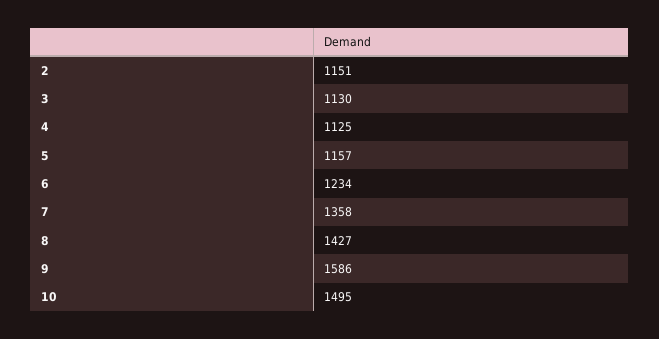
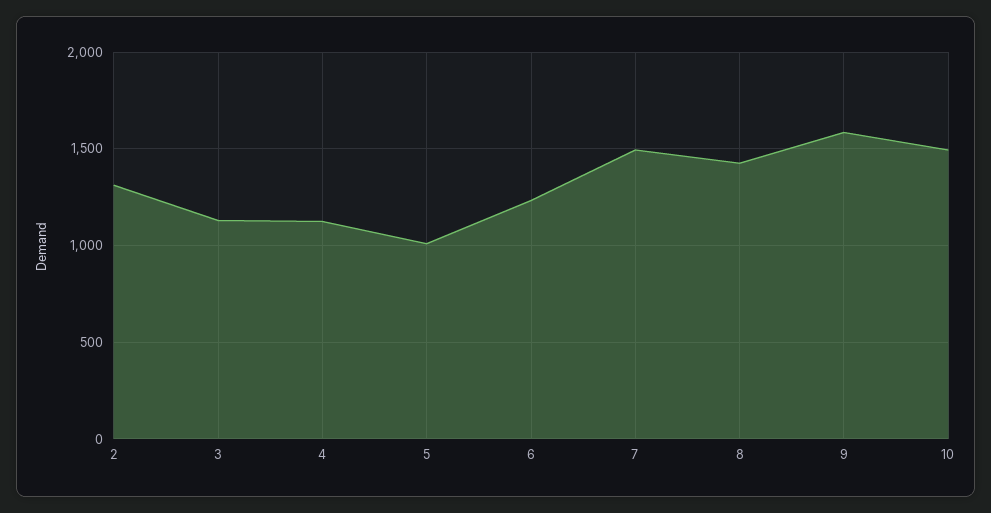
  {
-   "2": 1151,
+   "2": 1300,
    "3": 1130,
    "4": 1125,
-   "5": 1157,
+   "5": 1000,
    "6": 1234,
-   "7": 1358,
+   "7": 1500,
    "8": 1427,
    "9": 1586,
    "10": 1495
  }

